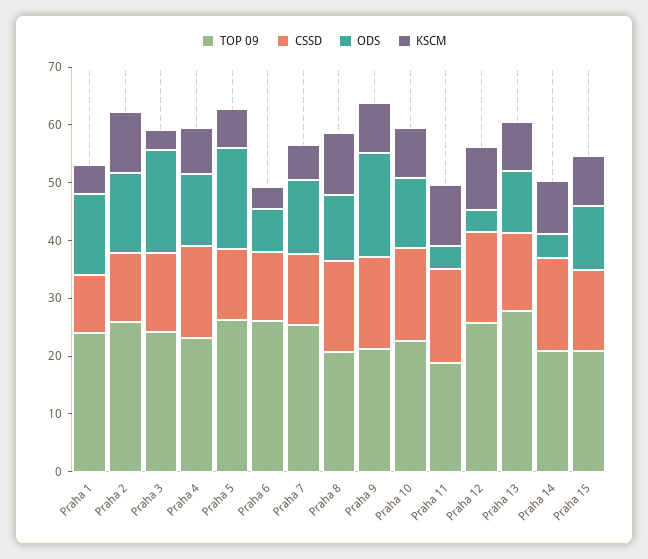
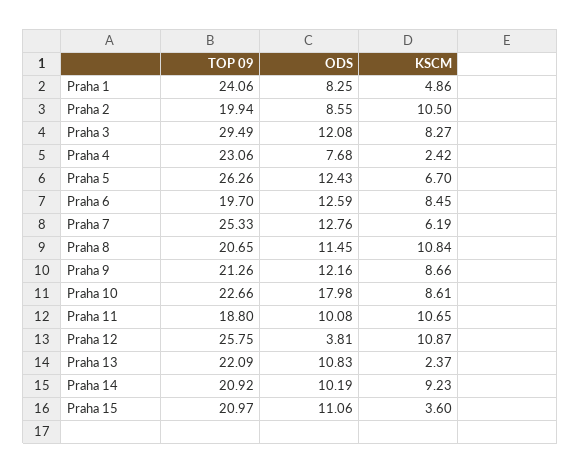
  {
    "TOP 09": {
      "Praha 1": 24.06,
-     "Praha 2": 26,
+     "Praha 2": 19.94,
-     "Praha 3": 24,
+     "Praha 3": 29.49,
      "Praha 4": 23.06,
      "Praha 5": 26.26,
-     "Praha 6": 26,
+     "Praha 6": 19.7,
      "Praha 7": 25.33,
      "Praha 8": 20.65,
      "Praha 9": 21.26,
      "Praha 10": 22.66,
      "Praha 11": 18.8,
      "Praha 12": 25.75,
-     "Praha 13": 28,
+     "Praha 13": 22.09,
      "Praha 14": 20.92,
      "Praha 15": 20.97
    },
-   "CSSD": {
-     "Praha 1": 10,
-     "Praha 2": 12,
-     "Praha 3": 14,
-     "Praha 4": 16,
-     "Praha 5": 12,
-     "Praha 6": 12,
-     "Praha 7": 12,
-     "Praha 8": 16,
-     "Praha 9": 16,
-     "Praha 10": 16,
-     "Praha 11": 16,
-     "Praha 12": 16,
-     "Praha 13": 14,
-     "Praha 14": 16,
-     "Praha 15": 14
-   },
    "ODS": {
-     "Praha 1": 14,
+     "Praha 1": 8.25,
-     "Praha 2": 14,
+     "Praha 2": 8.55,
-     "Praha 3": 18,
+     "Praha 3": 12.08,
-     "Praha 4": 12,
+     "Praha 4": 7.68,
-     "Praha 5": 18,
+     "Praha 5": 12.43,
-     "Praha 6": 8,
+     "Praha 6": 12.59,
      "Praha 7": 12.76,
      "Praha 8": 11.45,
-     "Praha 9": 18,
+     "Praha 9": 12.16,
-     "Praha 10": 12,
+     "Praha 10": 17.98,
-     "Praha 11": 4,
+     "Praha 11": 10.08,
      "Praha 12": 3.81,
      "Praha 13": 10.83,
-     "Praha 14": 4,
+     "Praha 14": 10.19,
      "Praha 15": 11.06
    },
    "KSCM": {
      "Praha 1": 4.86,
      "Praha 2": 10.5,
-     "Praha 3": 4,
+     "Praha 3": 8.27,
-     "Praha 4": 8,
+     "Praha 4": 2.42,
      "Praha 5": 6.7,
-     "Praha 6": 4,
+     "Praha 6": 8.45,
      "Praha 7": 6.19,
      "Praha 8": 10.84,
      "Praha 9": 8.66,
      "Praha 10": 8.61,
      "Praha 11": 10.65,
      "Praha 12": 10.87,
-     "Praha 13": 8,
+     "Praha 13": 2.37,
      "Praha 14": 9.23,
-     "Praha 15": 8
+     "Praha 15": 3.6
    }
  }

